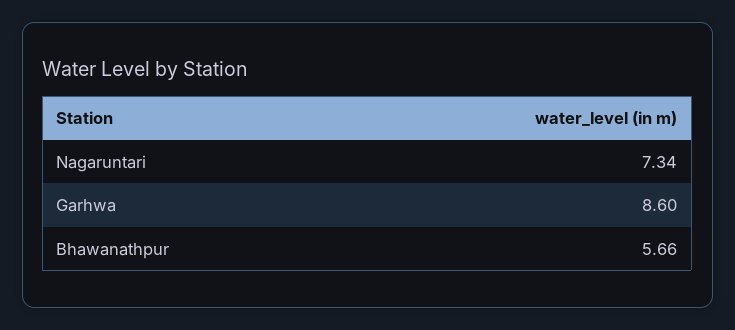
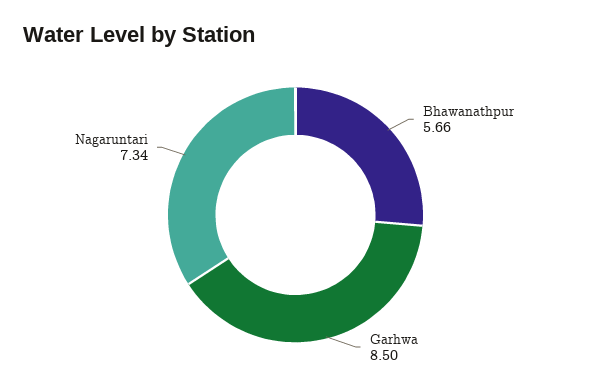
  {
    "Nagaruntari": 7.34,
-   "Garhwa": 8.6,
+   "Garhwa": 8.5,
    "Bhawanathpur": 5.66
  }

